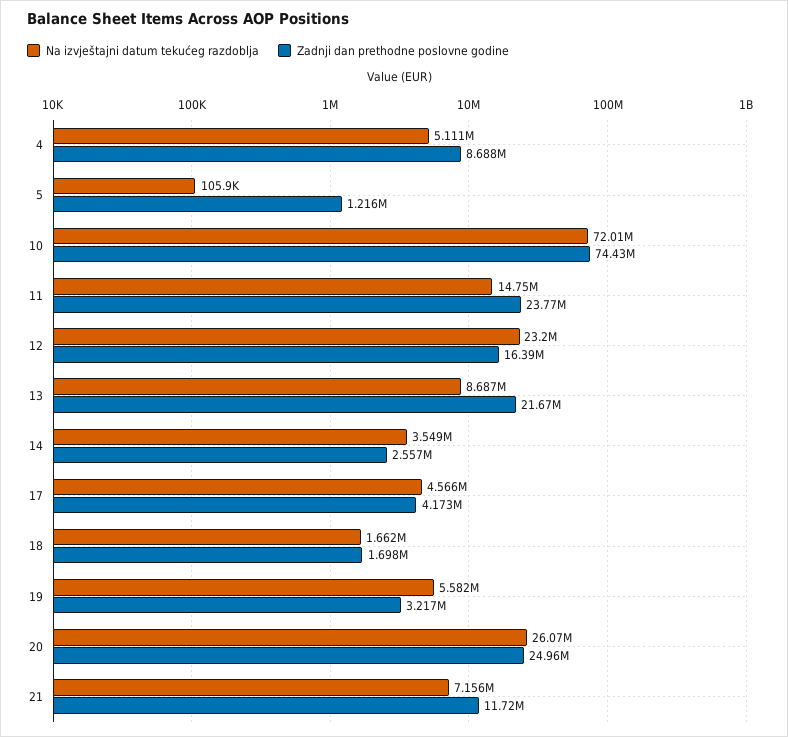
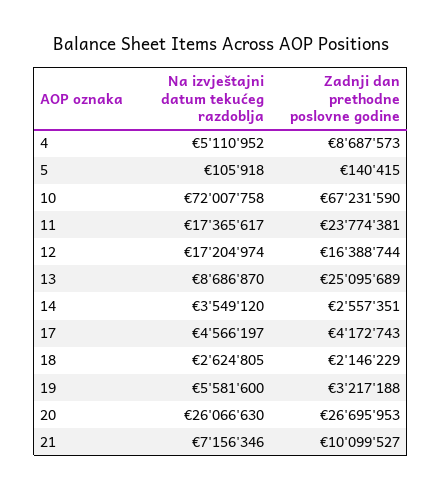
  {
    "Na izvještajni datum tekućeg razdoblja": {
      "4": 5110952,
      "5": 105918,
      "10": 72007758,
-     "11": 14750000,
+     "11": 17365617,
-     "12": 23200000,
+     "12": 17204974,
      "13": 8686870,
      "14": 3549120,
      "17": 4566197,
-     "18": 1662000,
+     "18": 2624805,
      "19": 5581600,
      "20": 26066630,
      "21": 7156346
    },
    "Zadnji dan prethodne poslovne godine": {
      "4": 8687573,
-     "5": 1216000,
+     "5": 140415,
-     "10": 74430000,
+     "10": 67231590,
      "11": 23774381,
      "12": 16388744,
-     "13": 21670000,
+     "13": 25095689,
      "14": 2557351,
      "17": 4172743,
-     "18": 1698000,
+     "18": 2146229,
      "19": 3217188,
-     "20": 24960000,
+     "20": 26695953,
-     "21": 11720000
+     "21": 10099527
    }
  }

